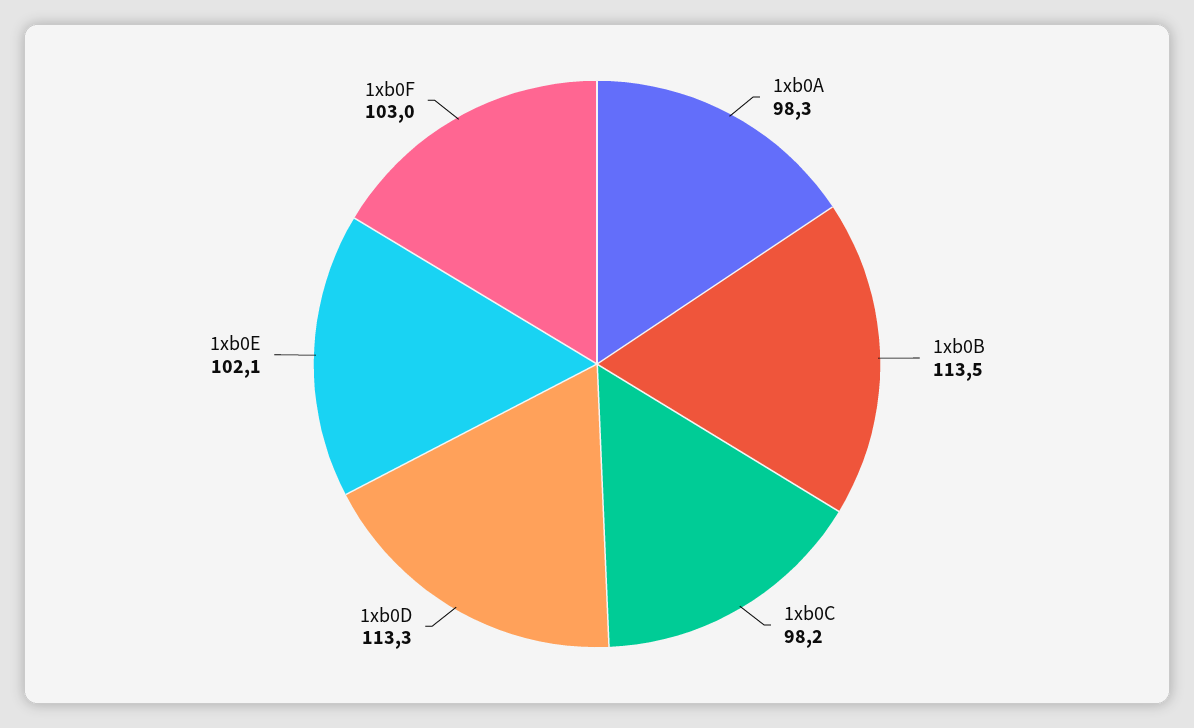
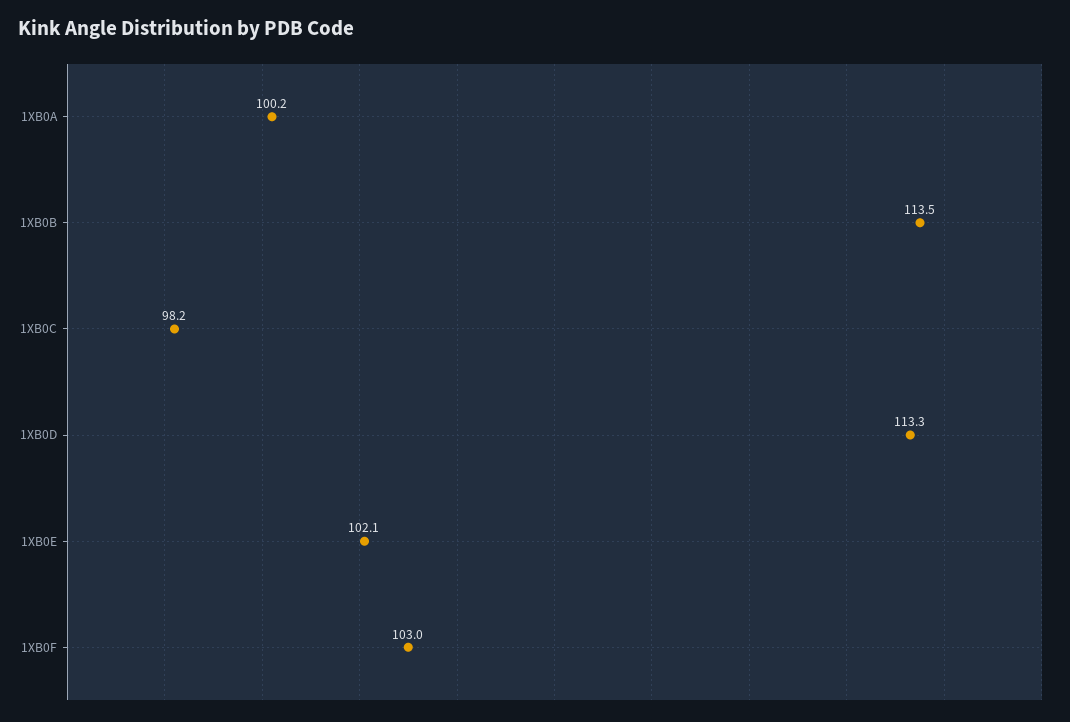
  {
-   "1xb0A": 98.3,
+   "1xb0A": 100.2,
    "1xb0B": 113.5,
    "1xb0C": 98.2,
    "1xb0D": 113.3,
    "1xb0E": 102.1,
    "1xb0F": 103
  }

